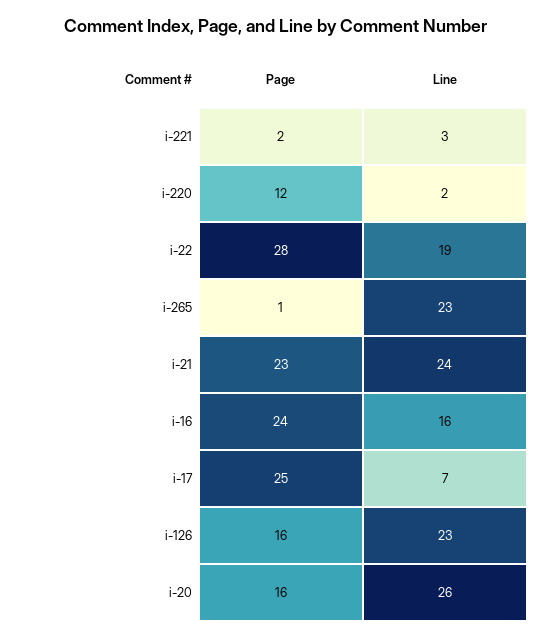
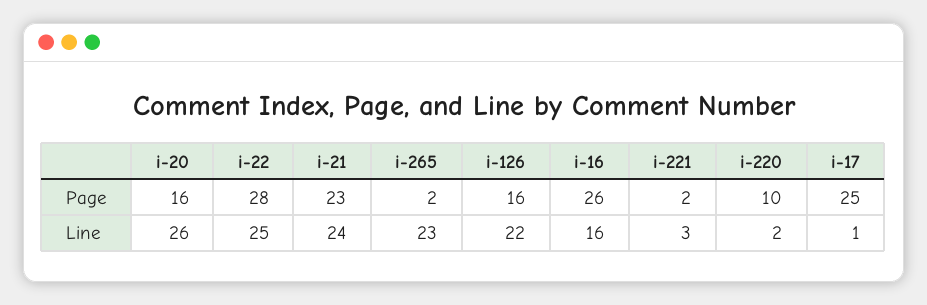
  {
    "Page": {
      "i-221": 2,
-     "i-220": 12,
+     "i-220": 10,
      "i-22": 28,
-     "i-265": 1,
+     "i-265": 2,
      "i-21": 23,
-     "i-16": 24,
+     "i-16": 26,
      "i-17": 25,
      "i-126": 16,
      "i-20": 16
    },
    "Line": {
      "i-221": 3,
      "i-220": 2,
-     "i-22": 19,
+     "i-22": 25,
      "i-265": 23,
      "i-21": 24,
      "i-16": 16,
-     "i-17": 7,
+     "i-17": 1,
-     "i-126": 23,
+     "i-126": 22,
      "i-20": 26
    }
  }

